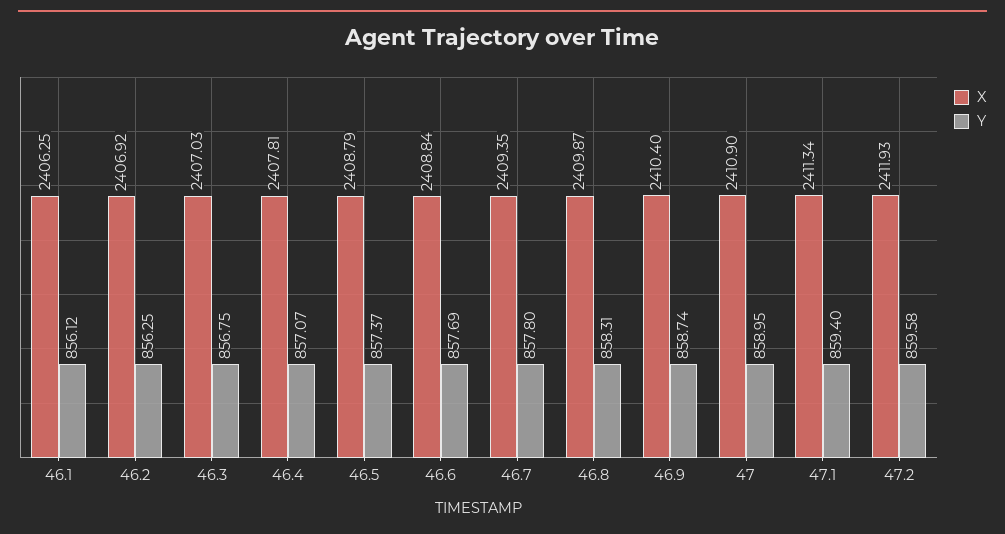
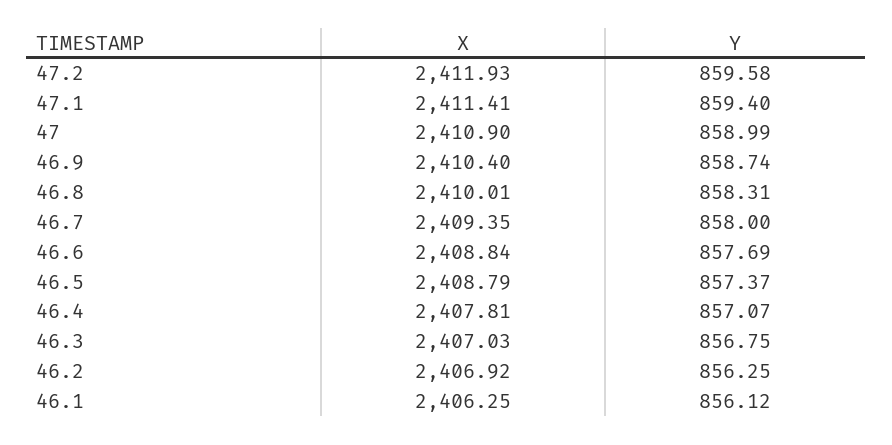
  {
    "X": {
      "46.1": 2406.25,
      "46.2": 2406.92,
      "46.3": 2407.03,
      "46.4": 2407.81,
      "46.5": 2408.79,
      "46.6": 2408.84,
      "46.7": 2409.35,
-     "46.8": 2409.87,
+     "46.8": 2410.01,
      "46.9": 2410.4,
      "47": 2410.9,
-     "47.1": 2411.34,
+     "47.1": 2411.41,
      "47.2": 2411.93
    },
    "Y": {
      "46.1": 856.12,
      "46.2": 856.25,
      "46.3": 856.75,
      "46.4": 857.07,
      "46.5": 857.37,
      "46.6": 857.69,
-     "46.7": 857.8,
+     "46.7": 858,
      "46.8": 858.31,
      "46.9": 858.74,
-     "47": 858.95,
+     "47": 858.99,
      "47.1": 859.4,
      "47.2": 859.58
    }
  }

